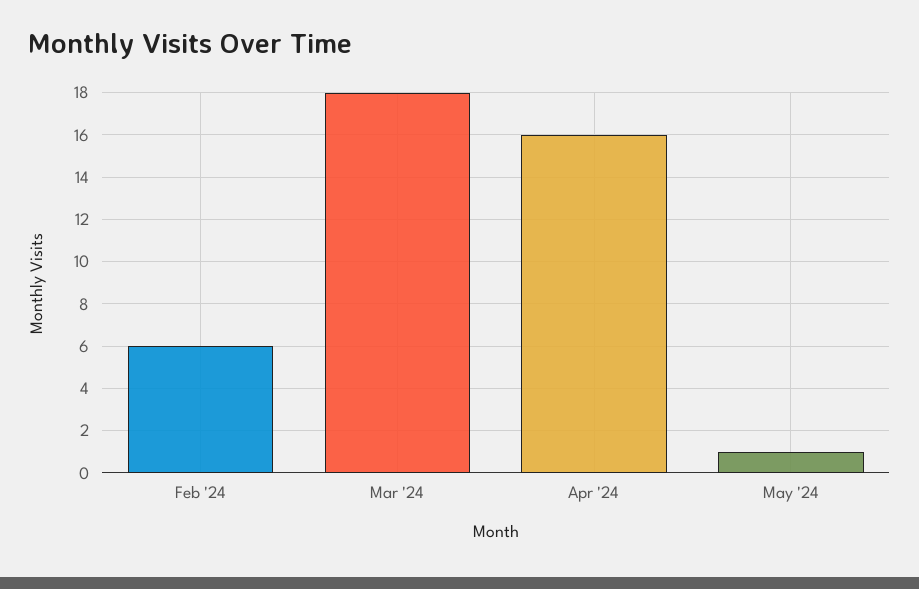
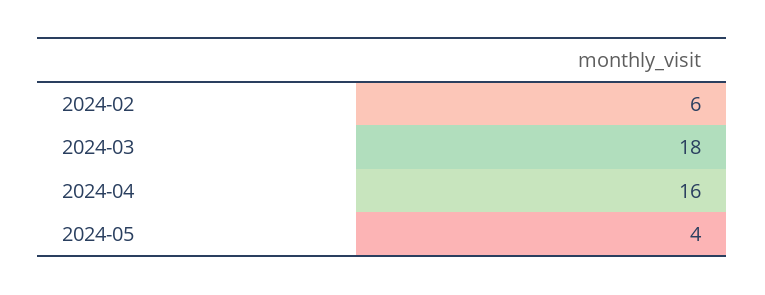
  {
    "Feb '24": 6,
    "Mar '24": 18,
    "Apr '24": 16,
-   "May '24": 1
+   "May '24": 4
  }

